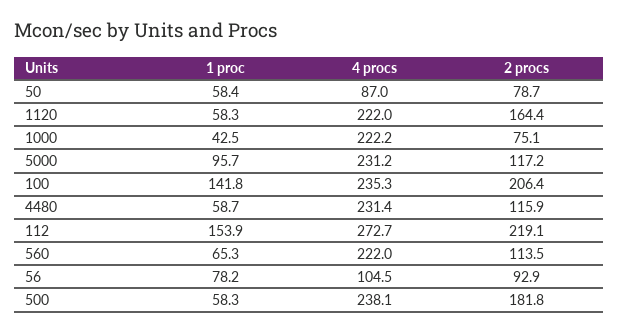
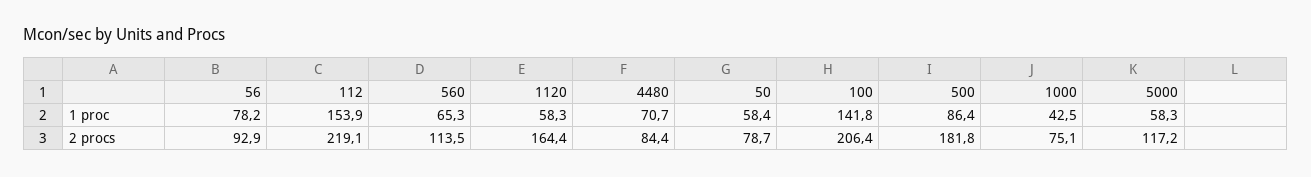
  {
    "1 proc": {
      "50": 58.4,
      "1120": 58.3,
      "1000": 42.5,
-     "5000": 95.7,
+     "5000": 58.3,
      "100": 141.8,
-     "4480": 58.7,
+     "4480": 70.7,
      "112": 153.9,
      "560": 65.3,
      "56": 78.2,
-     "500": 58.3
+     "500": 86.4
    },
-   "4 procs": {
-     "50": 87,
-     "1120": 222,
-     "1000": 222.2,
-     "5000": 231.2,
-     "100": 235.3,
-     "4480": 231.4,
-     "112": 272.7,
-     "560": 222,
-     "56": 104.5,
-     "500": 238.1
-   },
    "2 procs": {
      "50": 78.7,
      "1120": 164.4,
      "1000": 75.1,
      "5000": 117.2,
      "100": 206.4,
-     "4480": 115.9,
+     "4480": 84.4,
      "112": 219.1,
      "560": 113.5,
      "56": 92.9,
      "500": 181.8
    }
  }

